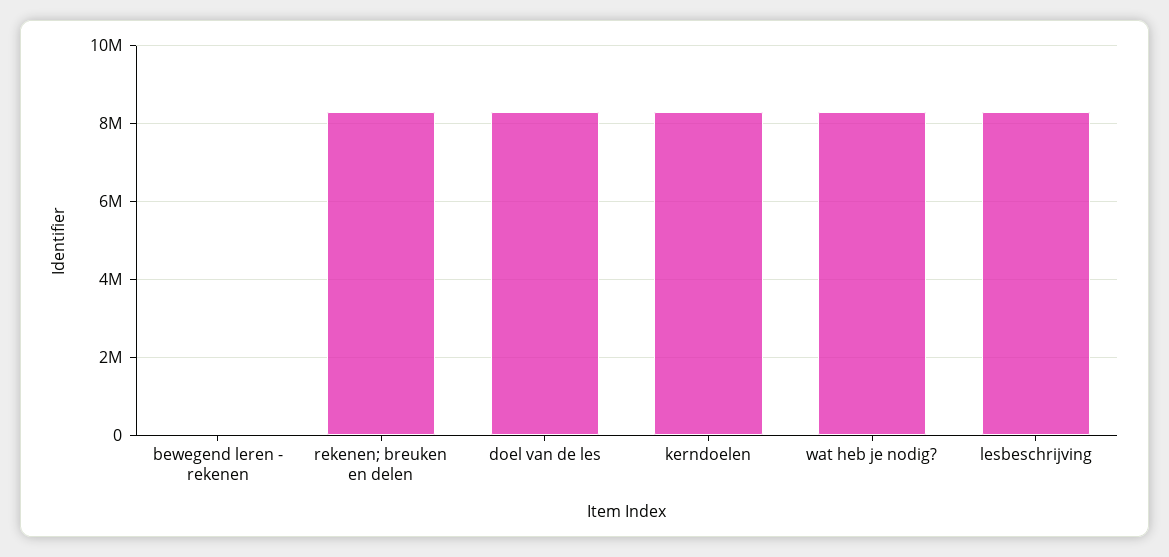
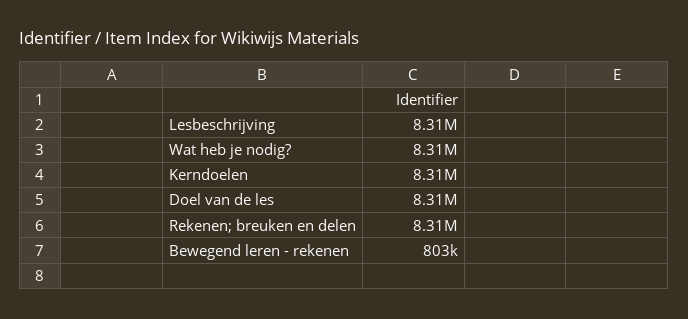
  {
-   "bewegend leren - rekenen": 0,
+   "bewegend leren - rekenen": 803000,
    "rekenen; breuken en delen": 8310000,
    "doel van de les": 8310000,
    "kerndoelen": 8310000,
    "wat heb je nodig?": 8310000,
    "lesbeschrijving": 8310000
  }

